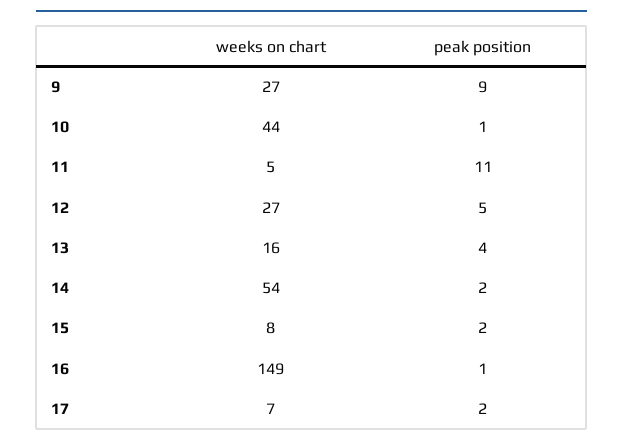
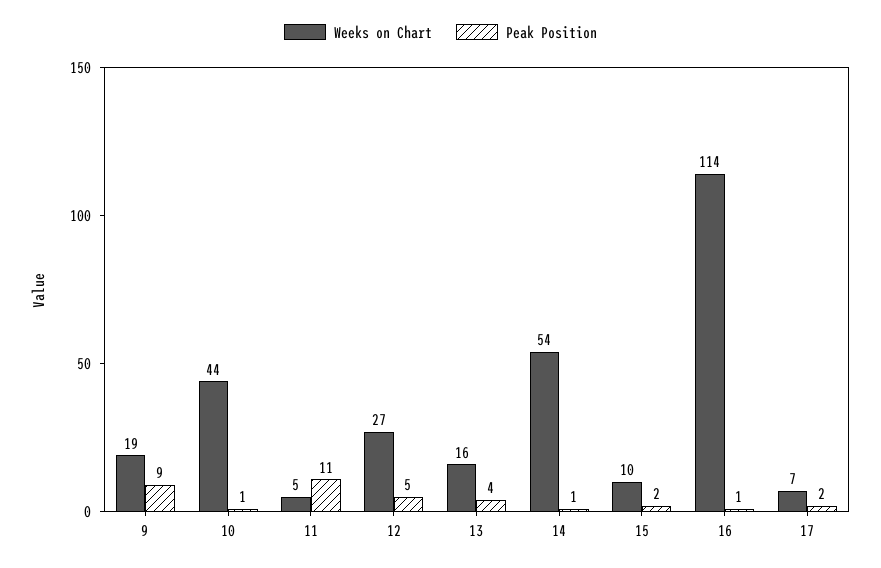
  {
    "weeks on chart": {
-     "9": 27,
+     "9": 19,
      "10": 44,
      "11": 5,
      "12": 27,
      "13": 16,
      "14": 54,
-     "15": 8,
+     "15": 10,
-     "16": 149,
+     "16": 114,
      "17": 7
    },
    "peak position": {
      "9": 9,
      "10": 1,
      "11": 11,
      "12": 5,
      "13": 4,
-     "14": 2,
+     "14": 1,
      "15": 2,
      "16": 1,
      "17": 2
    }
  }

